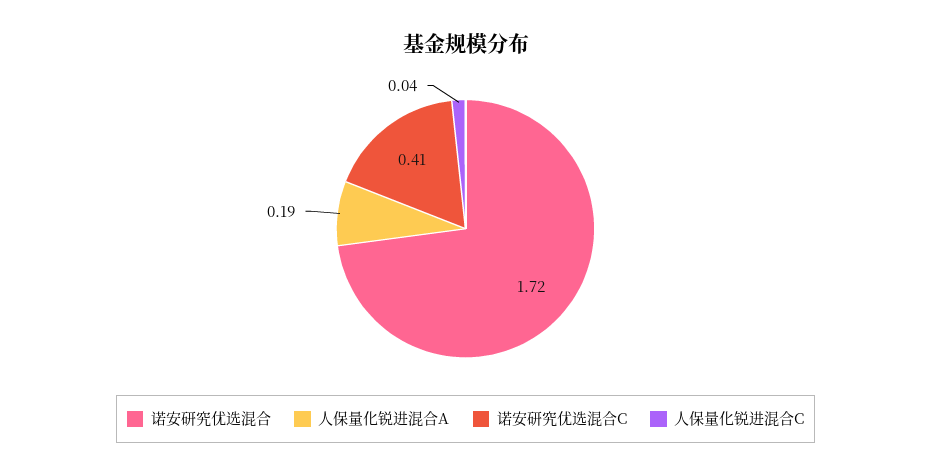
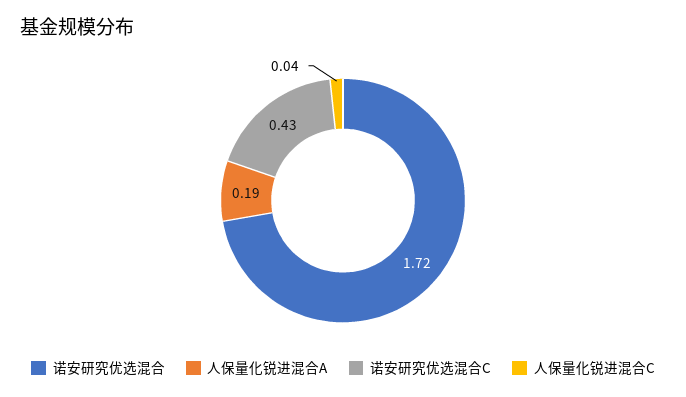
  {
    "诺安研究优选混合": 1.72,
    "人保量化锐进混合A": 0.19,
-   "诺安研究优选混合C": 0.41,
+   "诺安研究优选混合C": 0.43,
    "人保量化锐进混合C": 0.04
  }

